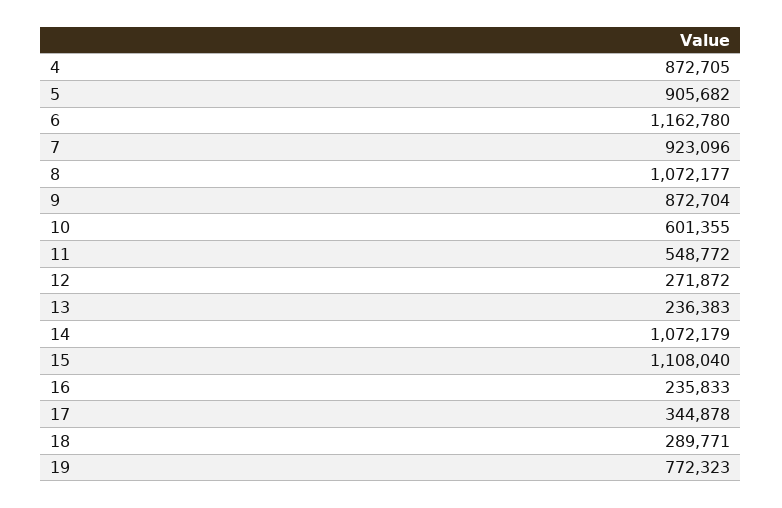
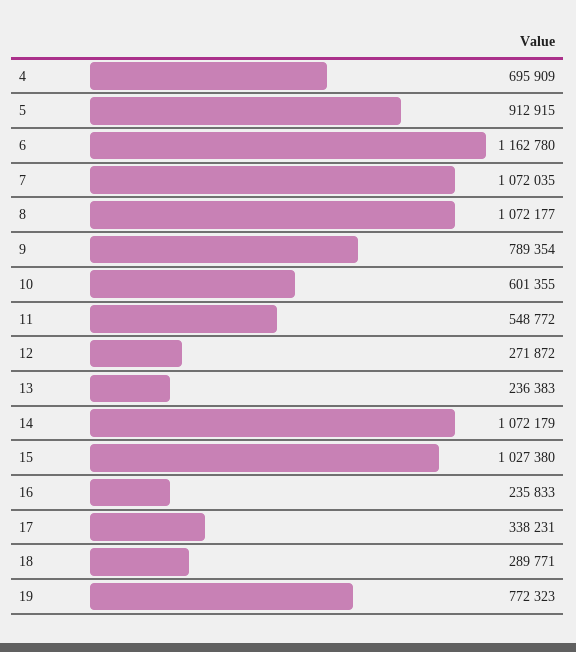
  {
-   "4": 872705,
+   "4": 695909,
-   "5": 905682,
+   "5": 912915,
    "6": 1162780,
-   "7": 923096,
+   "7": 1072035,
    "8": 1072177,
-   "9": 872704,
+   "9": 789354,
    "10": 601355,
    "11": 548772,
    "12": 271872,
    "13": 236383,
    "14": 1072179,
-   "15": 1108040,
+   "15": 1027380,
    "16": 235833,
-   "17": 344878,
+   "17": 338231,
    "18": 289771,
    "19": 772323
  }

